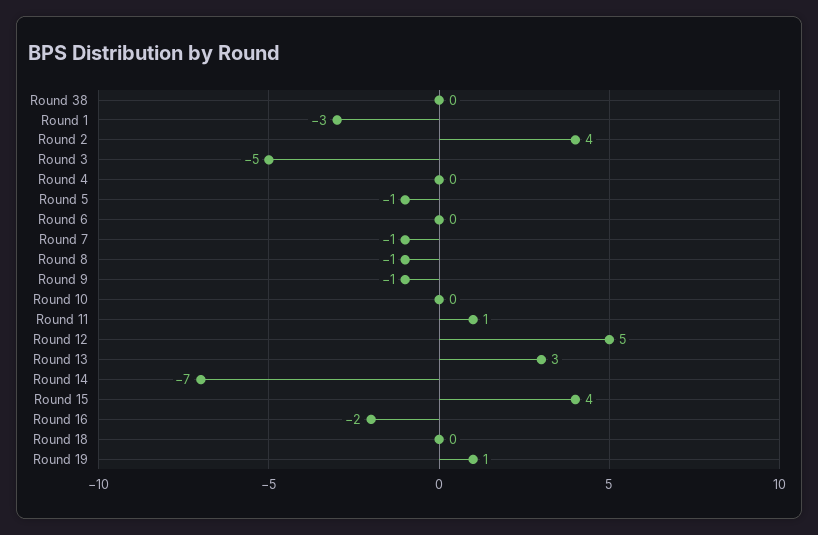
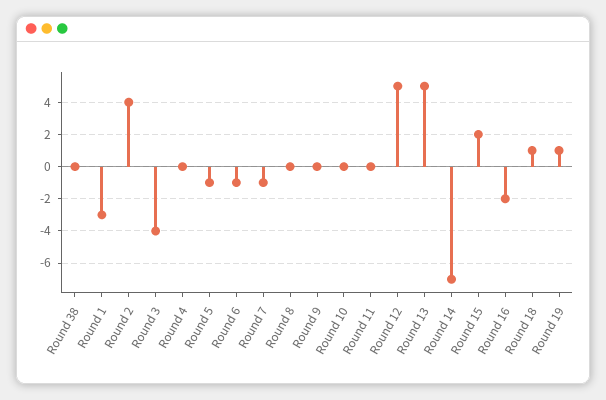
  {
    "Round 38": 0,
    "Round 1": -3,
    "Round 2": 4,
-   "Round 3": -5,
+   "Round 3": -4,
    "Round 4": 0,
    "Round 5": -1,
-   "Round 6": 0,
+   "Round 6": -1,
    "Round 7": -1,
-   "Round 8": -1,
+   "Round 8": 0,
-   "Round 9": -1,
+   "Round 9": 0,
    "Round 10": 0,
-   "Round 11": 1,
+   "Round 11": 0,
    "Round 12": 5,
-   "Round 13": 3,
+   "Round 13": 5,
    "Round 14": -7,
-   "Round 15": 4,
+   "Round 15": 2,
    "Round 16": -2,
-   "Round 18": 0,
+   "Round 18": 1,
    "Round 19": 1
  }

